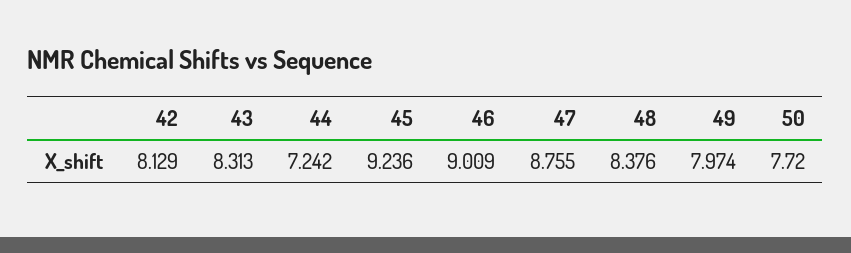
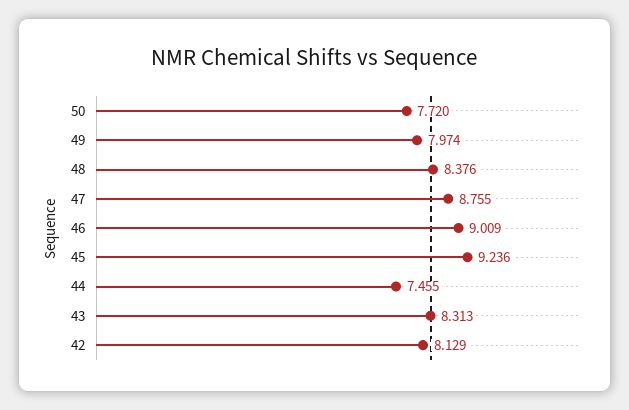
  {
    "42": 8.129,
    "43": 8.313,
-   "44": 7.242,
+   "44": 7.455,
    "45": 9.236,
    "46": 9.009,
    "47": 8.755,
    "48": 8.376,
    "49": 7.974,
    "50": 7.72
  }

